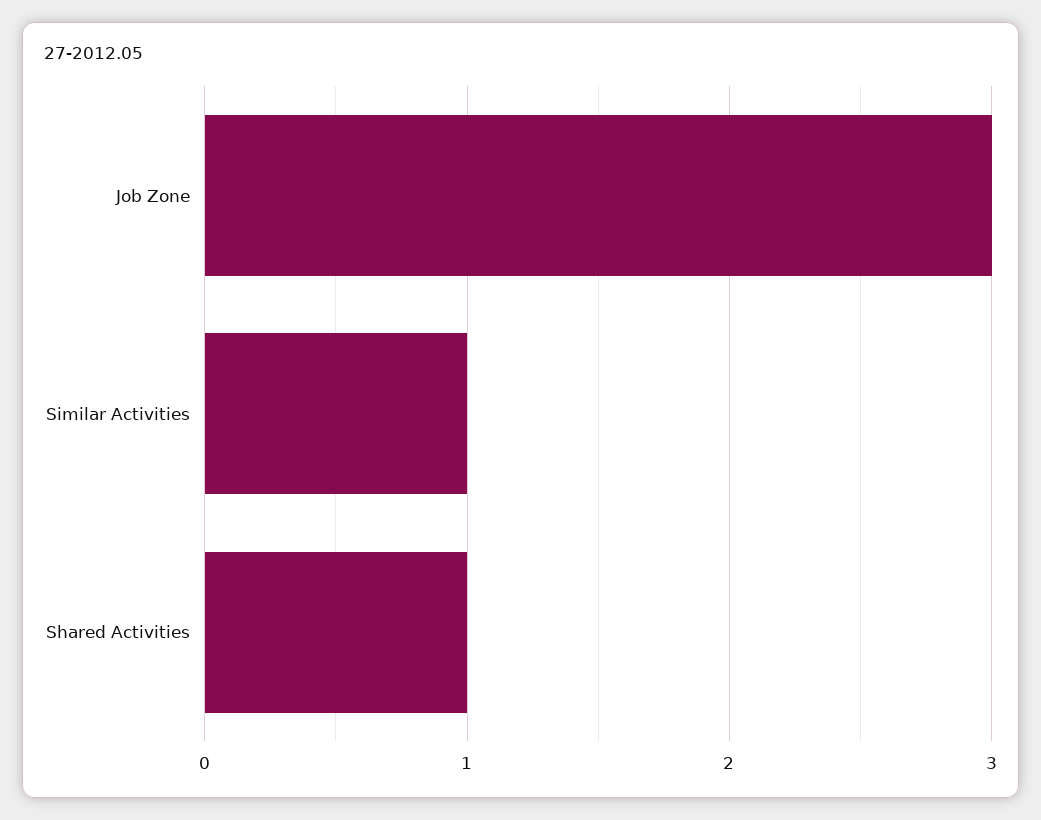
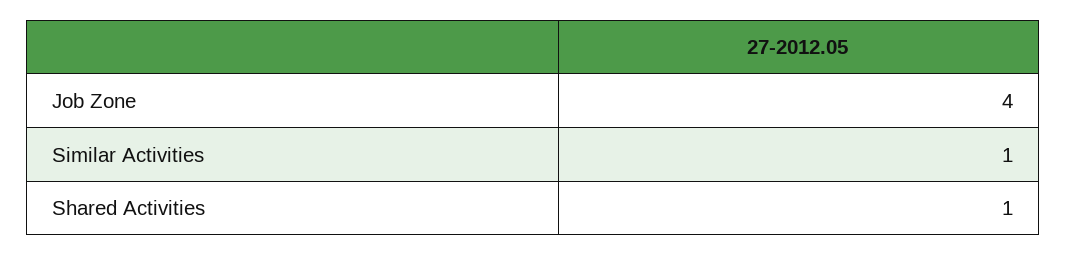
  {
-   "Job Zone": 3,
+   "Job Zone": 4,
    "Similar Activities": 1,
    "Shared Activities": 1
  }

